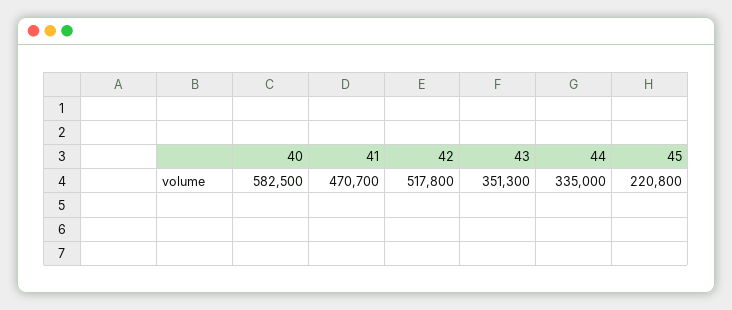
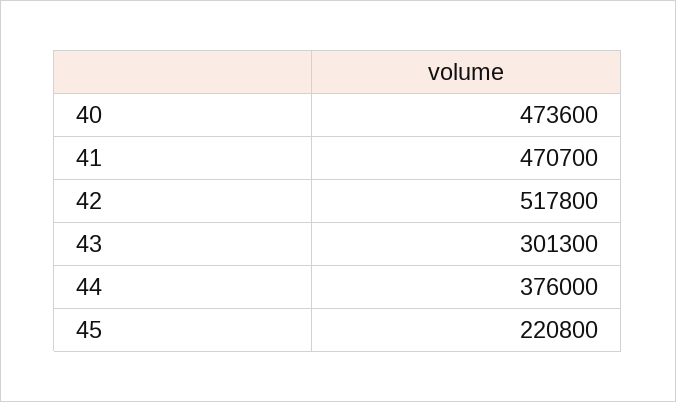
  {
-   "40": 582500,
+   "40": 473600,
    "41": 470700,
    "42": 517800,
-   "43": 351300,
+   "43": 301300,
-   "44": 335000,
+   "44": 376000,
    "45": 220800
  }

